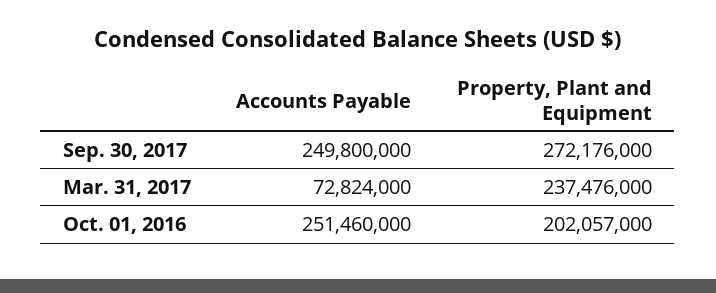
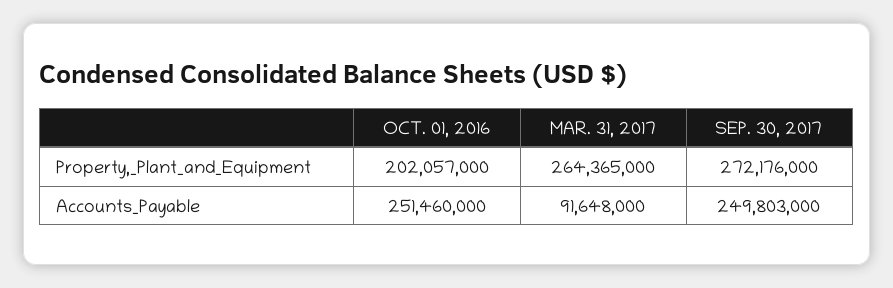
  {
    "Accounts Payable": {
-     "Sep. 30, 2017": 249800000,
+     "Sep. 30, 2017": 249803000,
-     "Mar. 31, 2017": 72824000,
+     "Mar. 31, 2017": 91648000,
      "Oct. 01, 2016": 251460000
    },
    "Property, Plant and Equipment": {
      "Sep. 30, 2017": 272176000,
-     "Mar. 31, 2017": 237476000,
+     "Mar. 31, 2017": 264365000,
      "Oct. 01, 2016": 202057000
    }
  }

